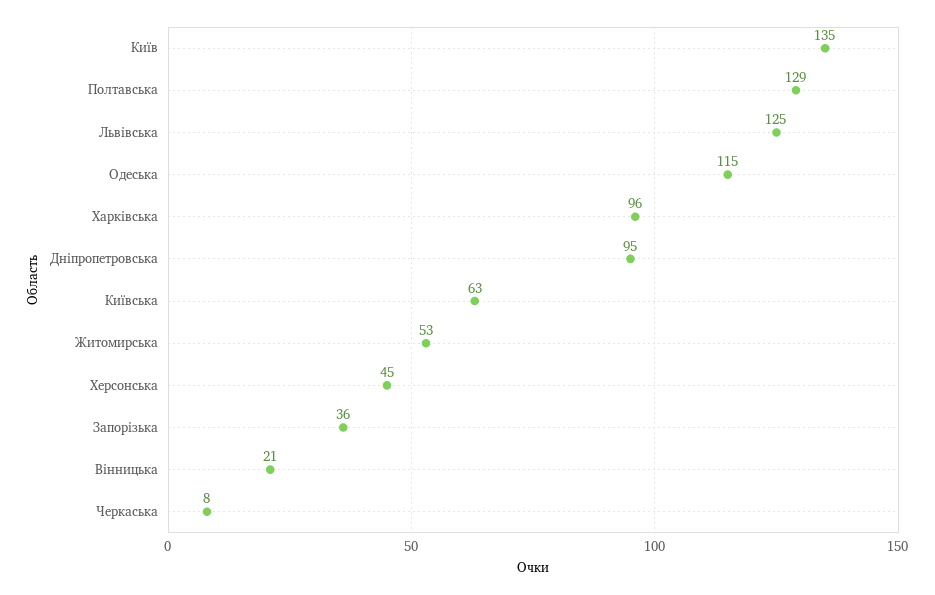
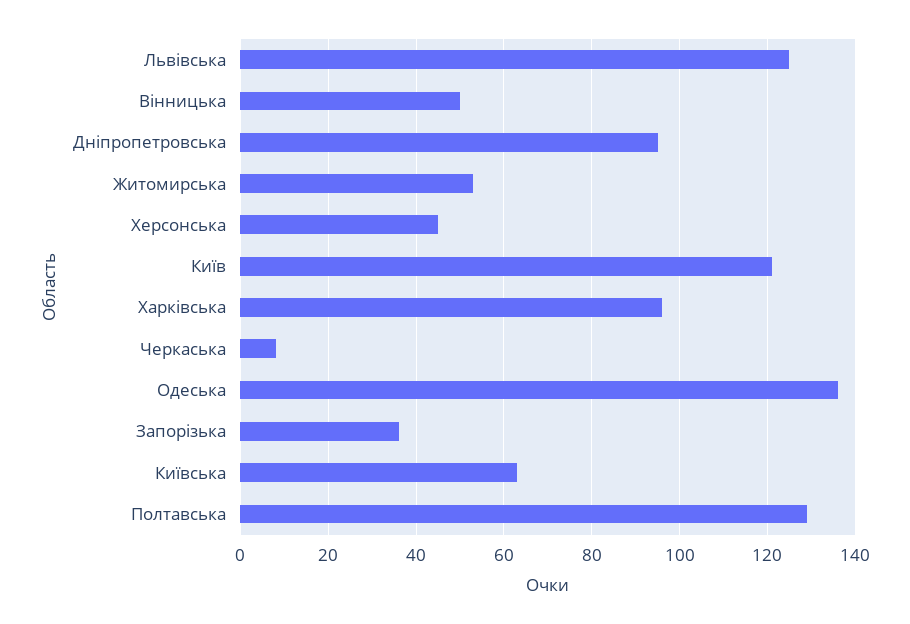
  {
-   "Київ": 135,
+   "Київ": 120,
    "Полтавська": 129,
    "Львівська": 125,
-   "Одеська": 115,
+   "Одеська": 135,
    "Харківська": 96,
    "Дніпропетровська": 95,
    "Київська": 63,
    "Житомирська": 53,
    "Херсонська": 45,
    "Запорізька": 36,
-   "Вінницька": 21,
+   "Вінницька": 50,
    "Черкаська": 8
  }

